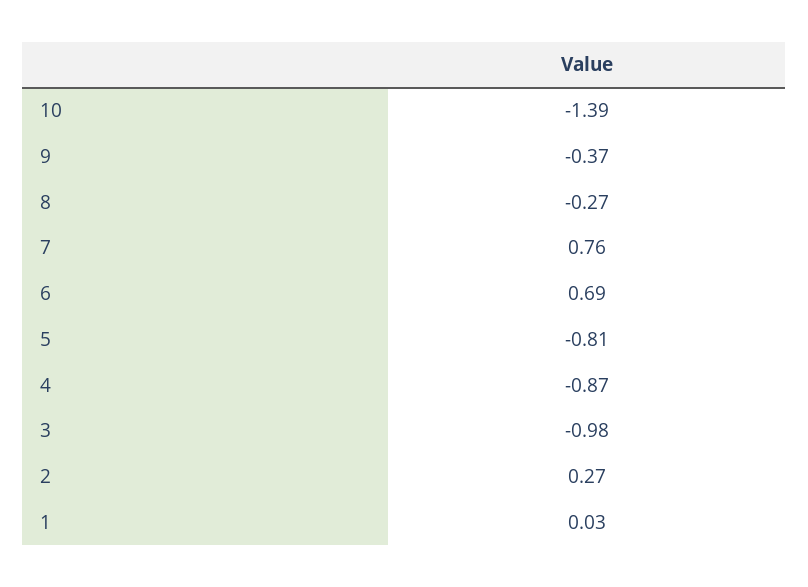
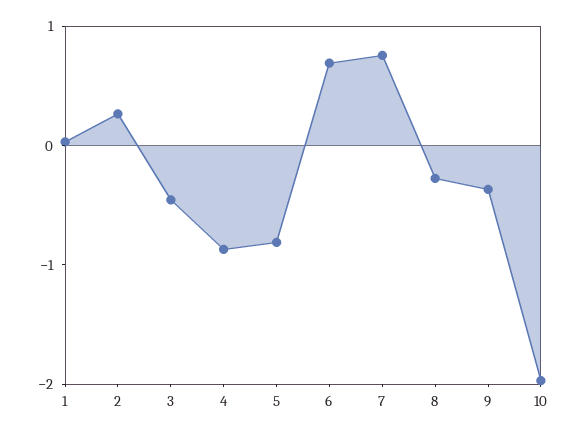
  {
-   "10": -1.39,
+   "10": -2,
    "9": -0.37,
    "8": -0.27,
    "7": 0.76,
    "6": 0.69,
    "5": -0.81,
    "4": -0.87,
-   "3": -0.98,
+   "3": -0.4,
    "2": 0.27,
    "1": 0.03
  }

